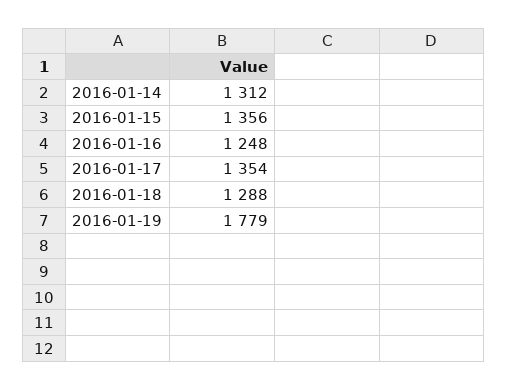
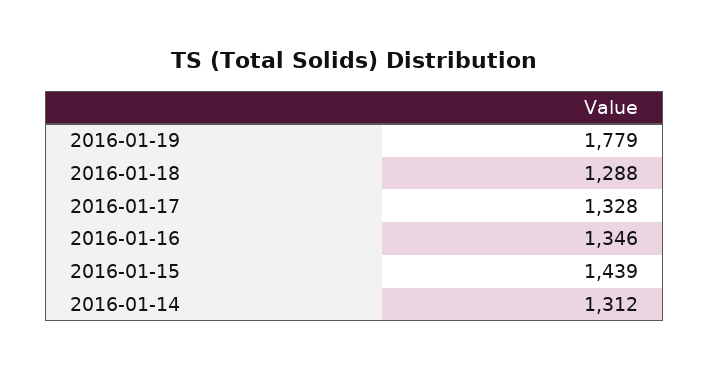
  {
    "2016-01-14": 1312,
-   "2016-01-15": 1356,
+   "2016-01-15": 1439,
-   "2016-01-16": 1248,
+   "2016-01-16": 1346,
-   "2016-01-17": 1354,
+   "2016-01-17": 1328,
    "2016-01-18": 1288,
    "2016-01-19": 1779
  }

